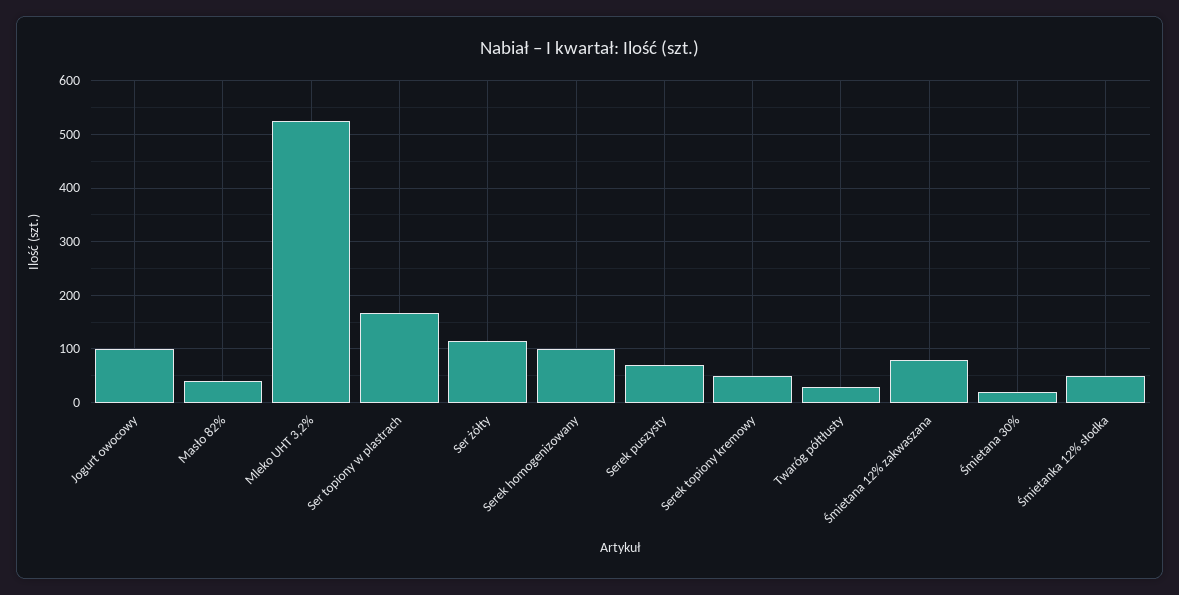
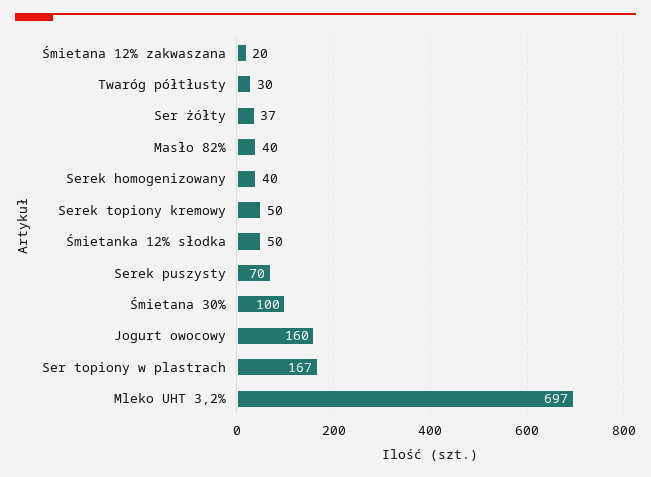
  {
-   "Jogurt owocowy": 100,
+   "Jogurt owocowy": 160,
    "Masło 82%": 40,
-   "Mleko UHT 3,2%": 520,
+   "Mleko UHT 3,2%": 697,
    "Ser topiony w plastrach": 167,
-   "Ser żółty": 120,
+   "Ser żółty": 37,
-   "Serek homogenizowany": 100,
+   "Serek homogenizowany": 40,
    "Serek puszysty": 70,
    "Serek topiony kremowy": 50,
    "Twaróg półtłusty": 30,
-   "Śmietana 12% zakwaszana": 80,
+   "Śmietana 12% zakwaszana": 20,
-   "Śmietana 30%": 20,
+   "Śmietana 30%": 100,
    "Śmietanka 12% słodka": 50
  }

